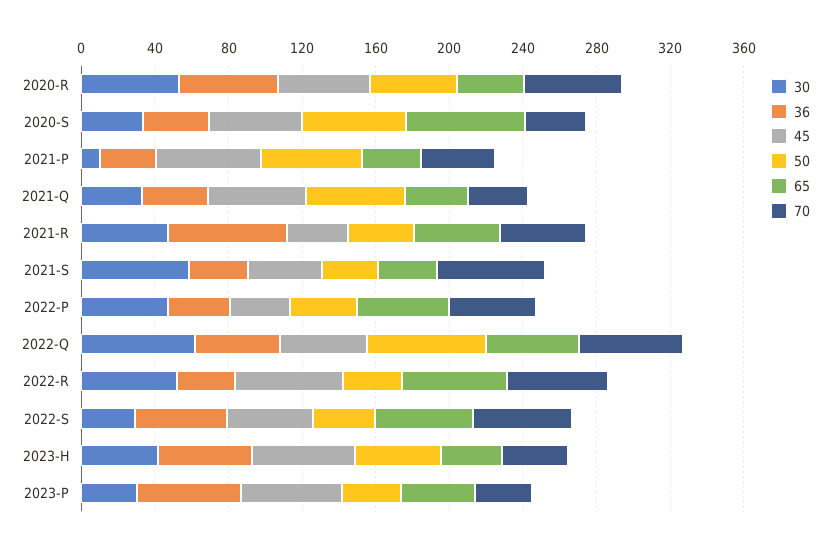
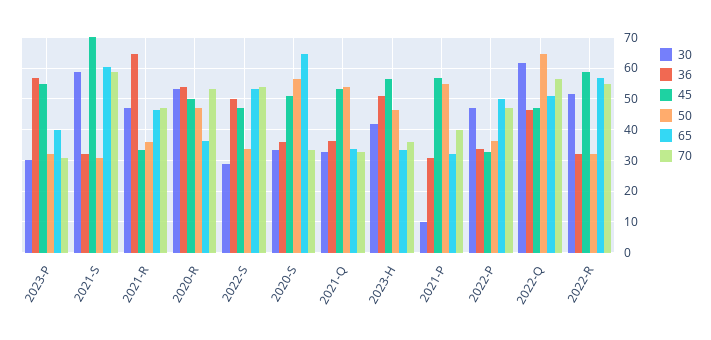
  {
    "30": {
      "2020-R": 54,
      "2020-S": 34,
      "2021-P": 10,
      "2021-Q": 32,
      "2021-R": 48,
      "2021-S": 58,
      "2022-P": 48,
      "2022-Q": 62,
      "2022-R": 52,
      "2022-S": 28,
      "2023-H": 42,
      "2023-P": 30
    },
    "36": {
      "2020-R": 54,
      "2020-S": 36,
      "2021-P": 30,
      "2021-Q": 36,
      "2021-R": 64,
      "2021-S": 32,
      "2022-P": 34,
      "2022-Q": 46,
      "2022-R": 32,
      "2022-S": 50,
      "2023-H": 50,
      "2023-P": 56
    },
    "45": {
      "2020-R": 50,
      "2020-S": 50,
      "2021-P": 56,
      "2021-Q": 54,
      "2021-R": 34,
-     "2021-S": 40,
+     "2021-S": 70,
      "2022-P": 32,
      "2022-Q": 48,
      "2022-R": 58,
      "2022-S": 48,
      "2023-H": 56,
      "2023-P": 56
    },
    "50": {
      "2020-R": 48,
      "2020-S": 56,
      "2021-P": 56,
      "2021-Q": 54,
      "2021-R": 36,
      "2021-S": 30,
      "2022-P": 36,
      "2022-Q": 64,
      "2022-R": 32,
      "2022-S": 34,
      "2023-H": 46,
      "2023-P": 32
    },
    "65": {
      "2020-R": 36,
      "2020-S": 64,
      "2021-P": 32,
      "2021-Q": 34,
      "2021-R": 46,
-     "2021-S": 30,
+     "2021-S": 60,
      "2022-P": 50,
      "2022-Q": 50,
      "2022-R": 56,
      "2022-S": 54,
      "2023-H": 34,
      "2023-P": 40
    },
    "70": {
      "2020-R": 54,
      "2020-S": 34,
      "2021-P": 40,
      "2021-Q": 32,
      "2021-R": 48,
      "2021-S": 58,
      "2022-P": 48,
      "2022-Q": 56,
      "2022-R": 56,
      "2022-S": 54,
      "2023-H": 36,
      "2023-P": 30
    }
  }

